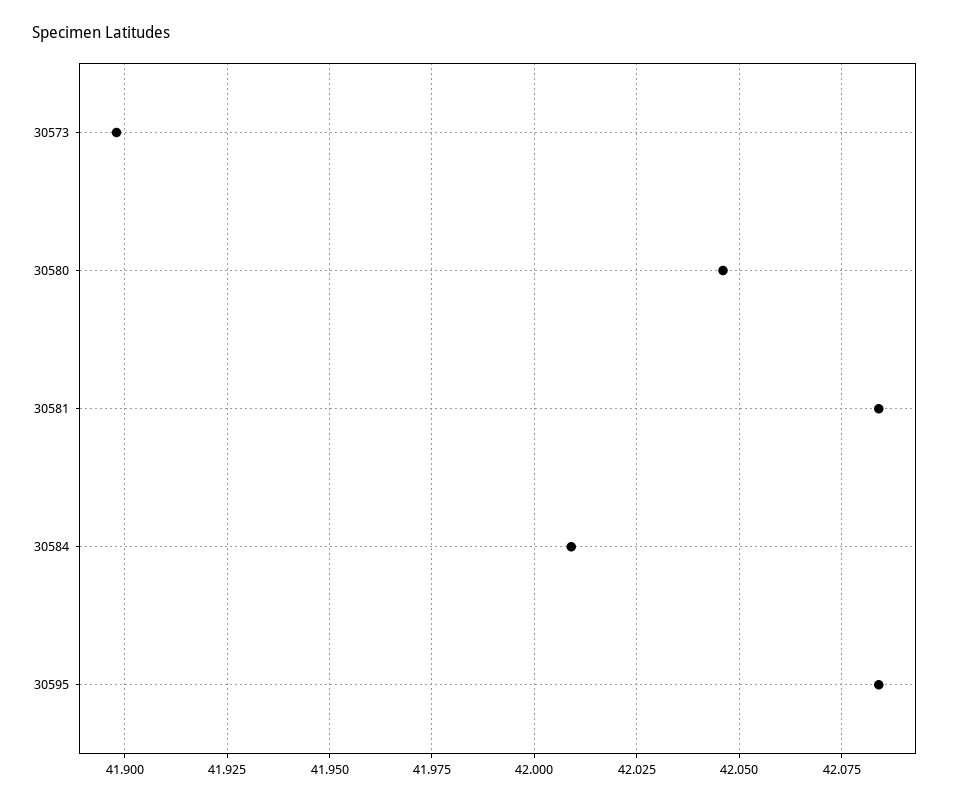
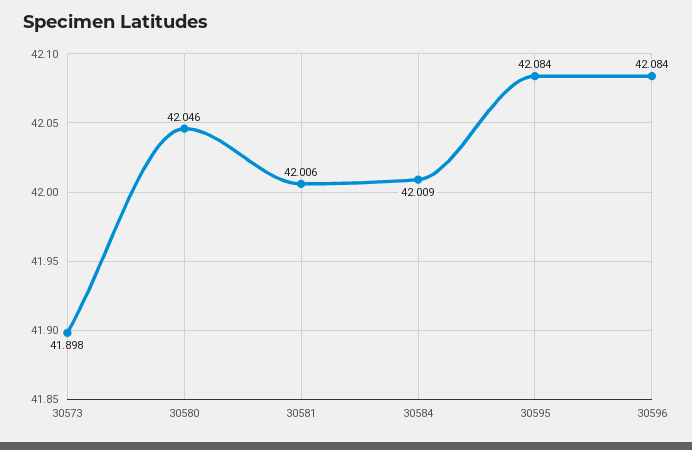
  {
    "30573": 41.898,
    "30580": 42.046,
-   "30581": 42.085,
+   "30581": 42.006,
    "30584": 42.009,
-   "30595": 42.084
+   "30595": 42.084,
+   "30596": 42.084
  }

